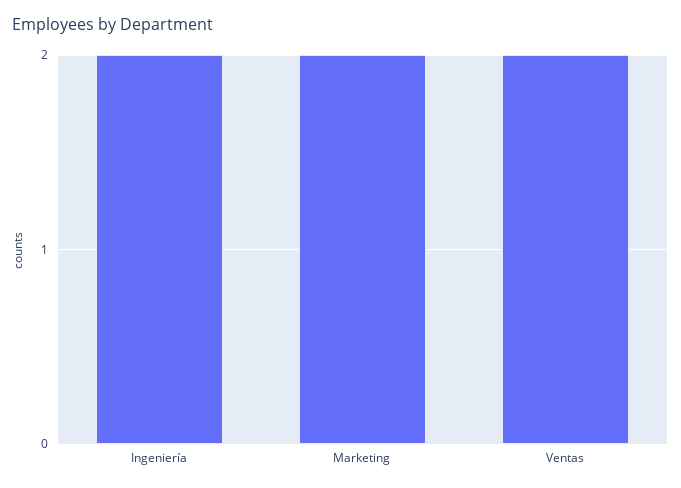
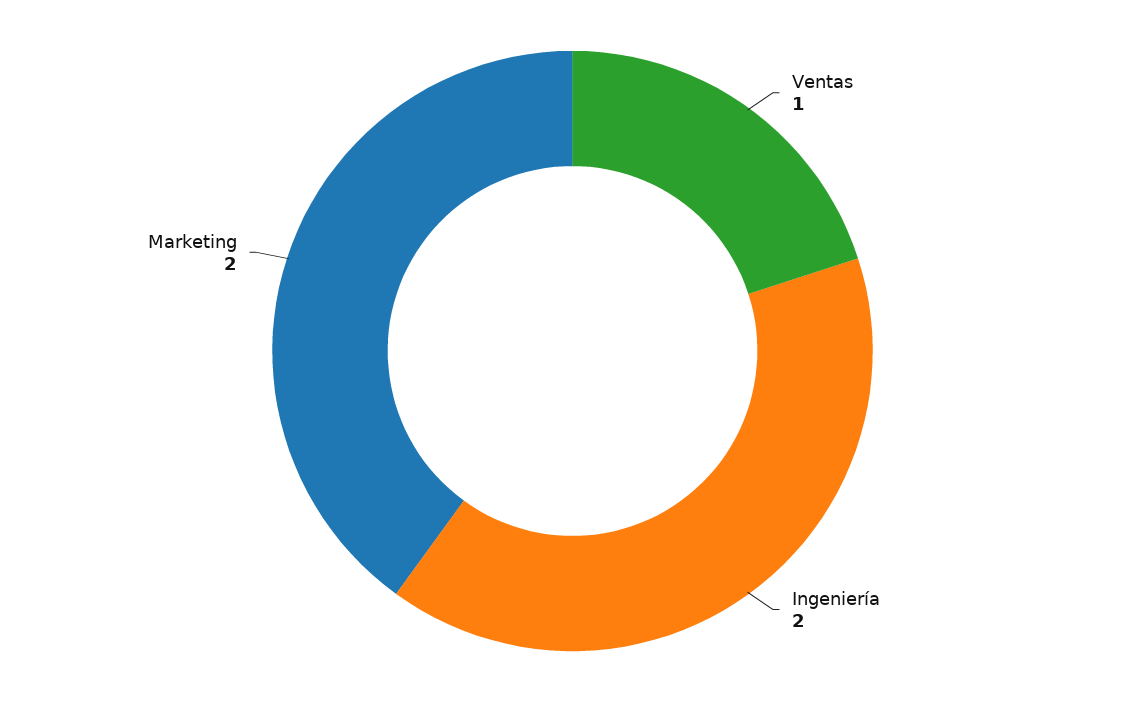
  {
    "Ingeniería": 2,
    "Marketing": 2,
-   "Ventas": 2
+   "Ventas": 1
  }

